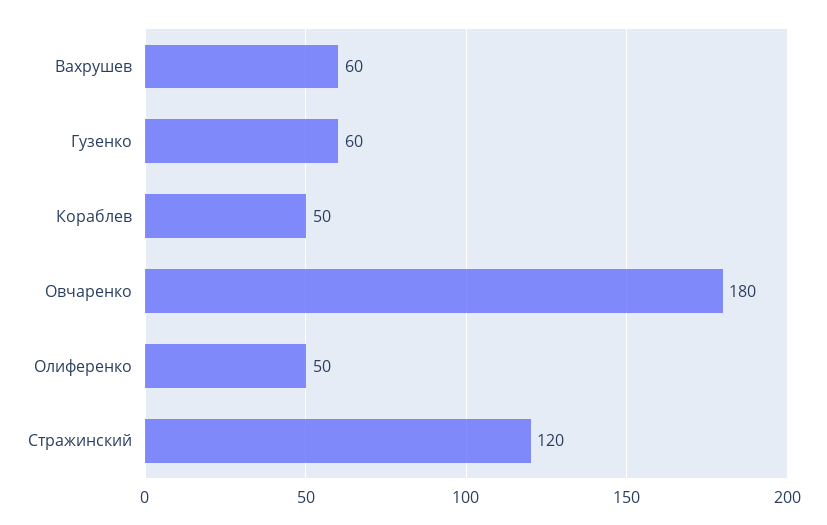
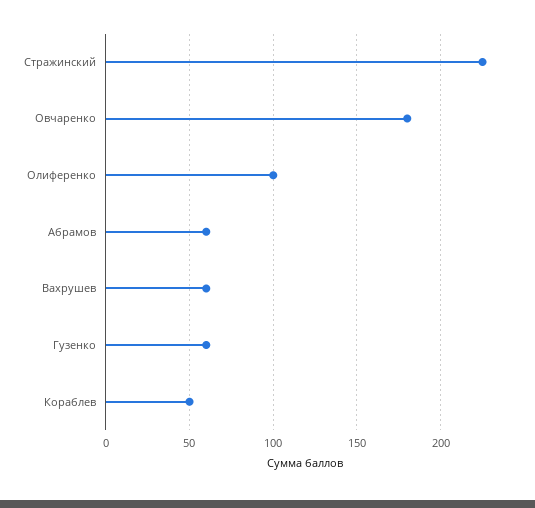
  {
    "Вахрушев": 60,
    "Гузенко": 60,
    "Кораблев": 50,
    "Овчаренко": 180,
-   "Олиференко": 50,
+   "Олиференко": 100,
-   "Стражинский": 120
+   "Стражинский": 225,
+   "Абрамов": 60
  }

